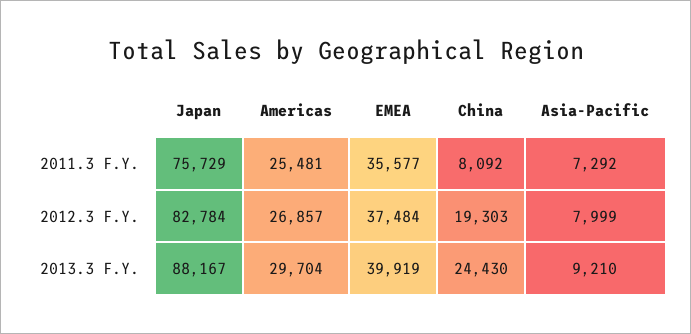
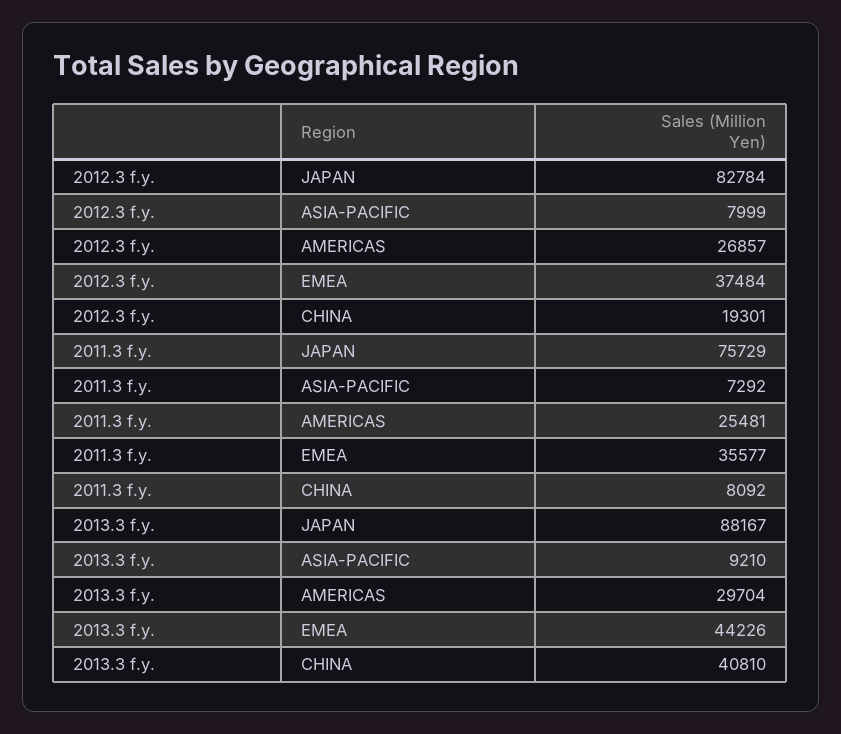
  {
    "Japan": {
      "2011.3 F.Y.": 75729,
      "2012.3 F.Y.": 82784,
      "2013.3 F.Y.": 88167
    },
    "Americas": {
      "2011.3 F.Y.": 25481,
      "2012.3 F.Y.": 26857,
      "2013.3 F.Y.": 29704
    },
    "EMEA": {
      "2011.3 F.Y.": 35577,
      "2012.3 F.Y.": 37484,
-     "2013.3 F.Y.": 39919
+     "2013.3 F.Y.": 44226
    },
    "China": {
      "2011.3 F.Y.": 8092,
-     "2012.3 F.Y.": 19303,
+     "2012.3 F.Y.": 19301,
-     "2013.3 F.Y.": 24430
+     "2013.3 F.Y.": 40810
    },
    "Asia-Pacific": {
      "2011.3 F.Y.": 7292,
      "2012.3 F.Y.": 7999,
      "2013.3 F.Y.": 9210
    }
  }

